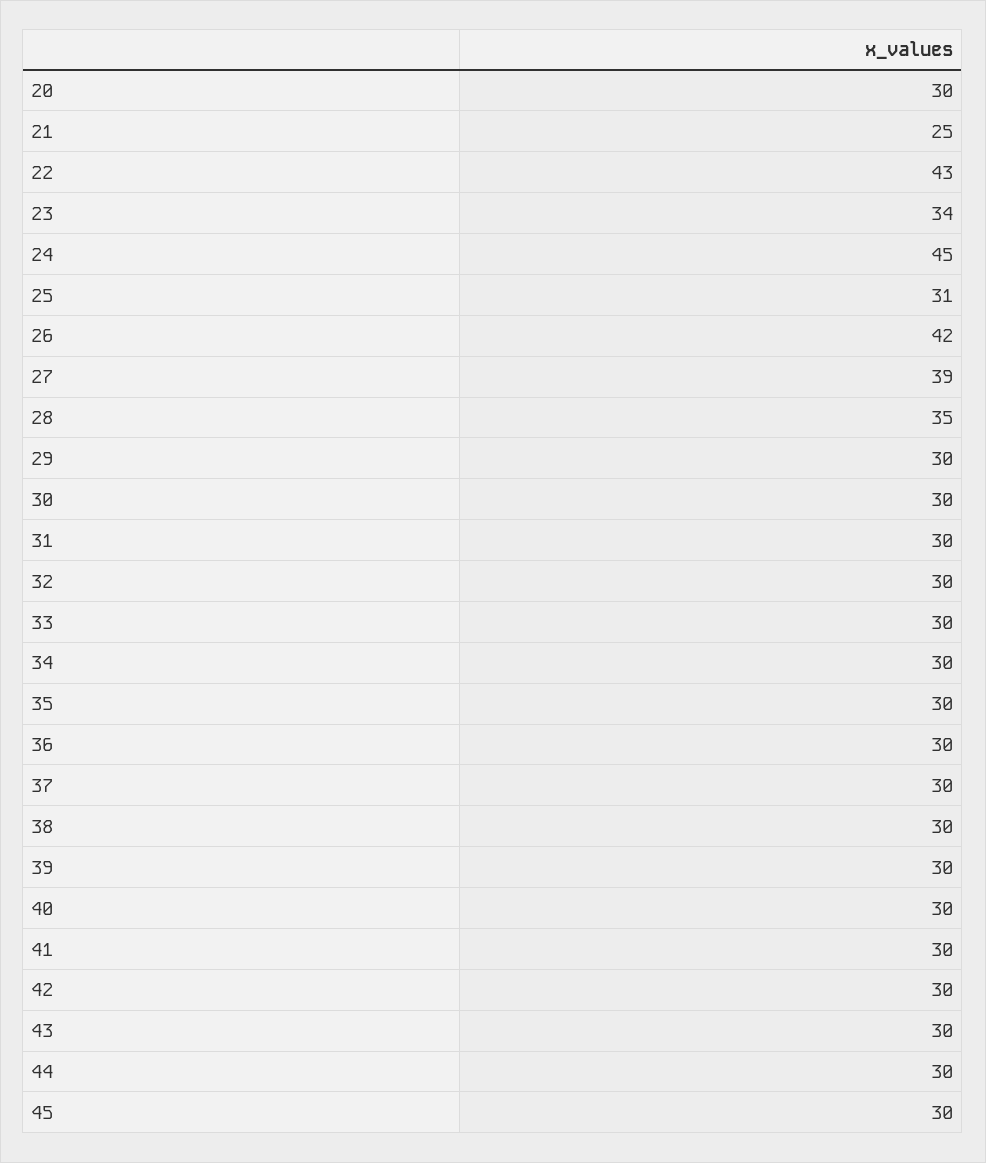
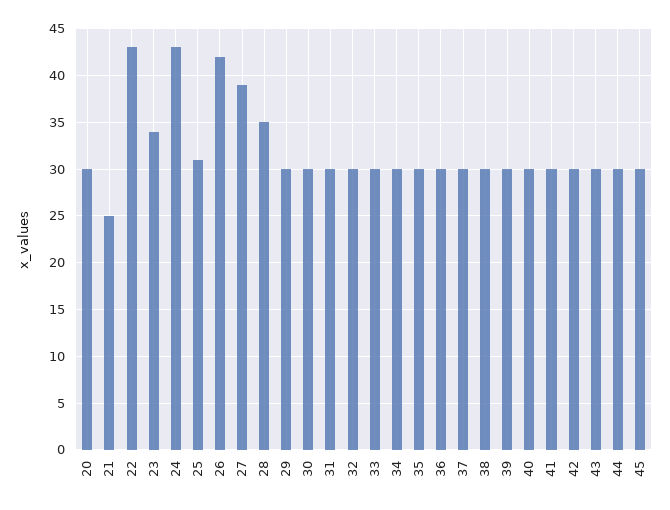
  {
    "20": 30,
    "21": 25,
    "22": 43,
    "23": 34,
-   "24": 45,
+   "24": 43,
    "25": 31,
    "26": 42,
    "27": 39,
    "28": 35,
    "29": 30,
    "30": 30,
    "31": 30,
    "32": 30,
    "33": 30,
    "34": 30,
    "35": 30,
    "36": 30,
    "37": 30,
    "38": 30,
    "39": 30,
    "40": 30,
    "41": 30,
    "42": 30,
    "43": 30,
    "44": 30,
    "45": 30
  }

